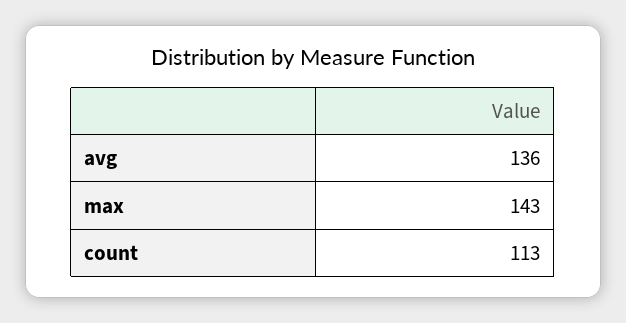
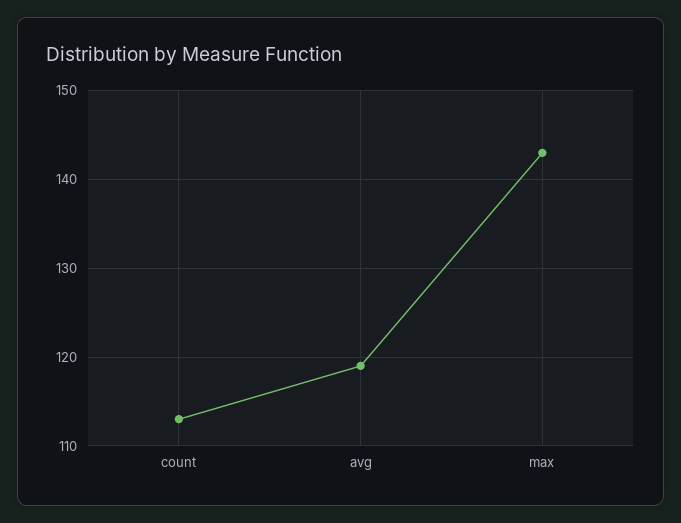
  {
-   "avg": 136,
+   "avg": 119,
    "max": 143,
    "count": 113
  }

